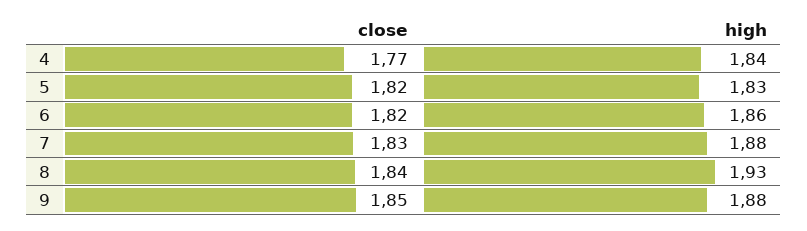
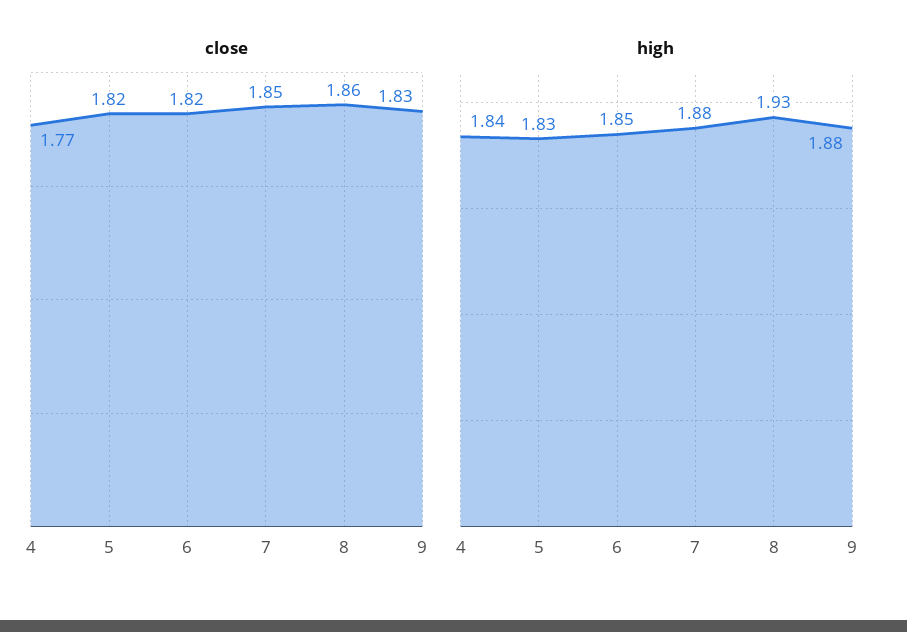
  {
    "close": {
      "4": 1.77,
      "5": 1.82,
      "6": 1.82,
-     "7": 1.83,
+     "7": 1.85,
-     "8": 1.84,
+     "8": 1.86,
-     "9": 1.85
+     "9": 1.83
    },
    "high": {
      "4": 1.84,
      "5": 1.83,
-     "6": 1.86,
+     "6": 1.85,
      "7": 1.88,
      "8": 1.93,
      "9": 1.88
    }
  }

